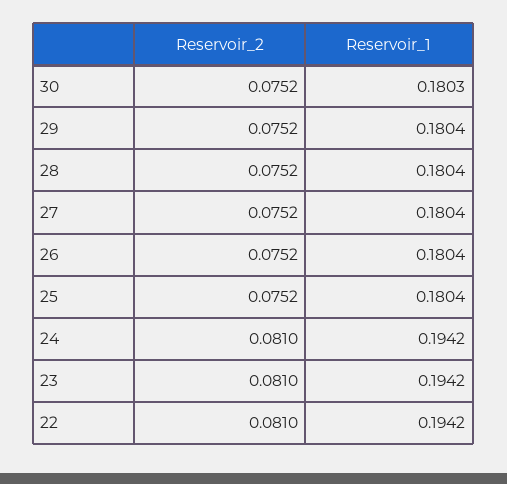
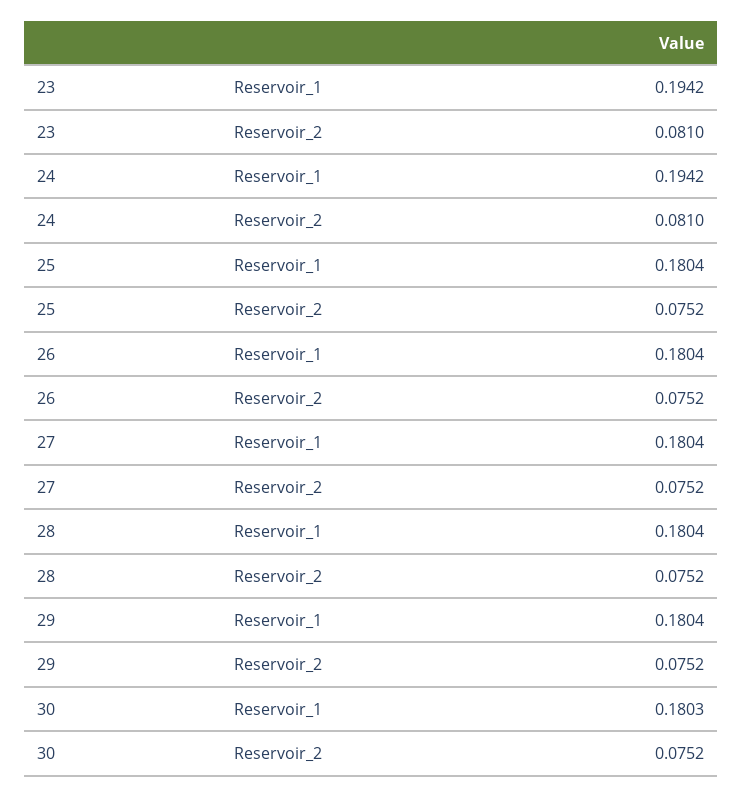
  {
    "Reservoir_2": {
      "30": 0.0752,
      "29": 0.0752,
      "28": 0.0752,
      "27": 0.0752,
      "26": 0.0752,
      "25": 0.0752,
      "24": 0.081,
-     "23": 0.081,
+     "23": 0.081
-     "22": 0.081
    },
    "Reservoir_1": {
      "30": 0.1803,
      "29": 0.1804,
      "28": 0.1804,
      "27": 0.1804,
      "26": 0.1804,
      "25": 0.1804,
      "24": 0.1942,
-     "23": 0.1942,
+     "23": 0.1942
-     "22": 0.1942
    }
  }

